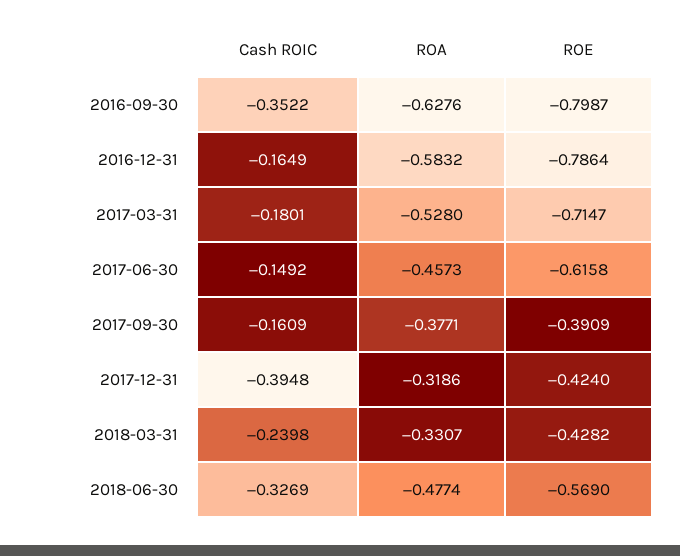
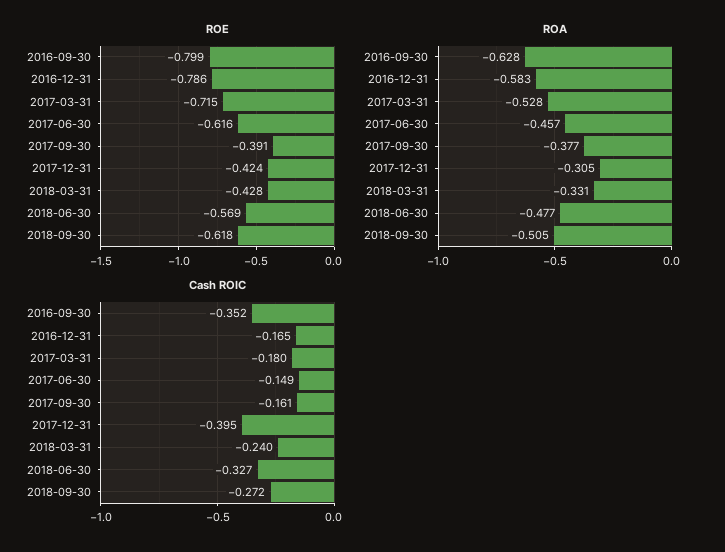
  {
    "Cash ROIC": {
      "2016-09-30": -0.3522,
      "2016-12-31": -0.1649,
      "2017-03-31": -0.1801,
      "2017-06-30": -0.1492,
      "2017-09-30": -0.1609,
      "2017-12-31": -0.3948,
      "2018-03-31": -0.2398,
-     "2018-06-30": -0.3269
+     "2018-06-30": -0.3269,
+     "2018-09-30": -0.272
    },
    "ROA": {
      "2016-09-30": -0.6276,
      "2016-12-31": -0.5832,
      "2017-03-31": -0.528,
      "2017-06-30": -0.4573,
      "2017-09-30": -0.3771,
-     "2017-12-31": -0.3186,
+     "2017-12-31": -0.305,
      "2018-03-31": -0.3307,
-     "2018-06-30": -0.4774
+     "2018-06-30": -0.4774,
+     "2018-09-30": -0.505
    },
    "ROE": {
      "2016-09-30": -0.7987,
      "2016-12-31": -0.7864,
      "2017-03-31": -0.7147,
      "2017-06-30": -0.6158,
      "2017-09-30": -0.3909,
      "2017-12-31": -0.424,
      "2018-03-31": -0.4282,
-     "2018-06-30": -0.569
+     "2018-06-30": -0.569,
+     "2018-09-30": -0.618
    }
  }

